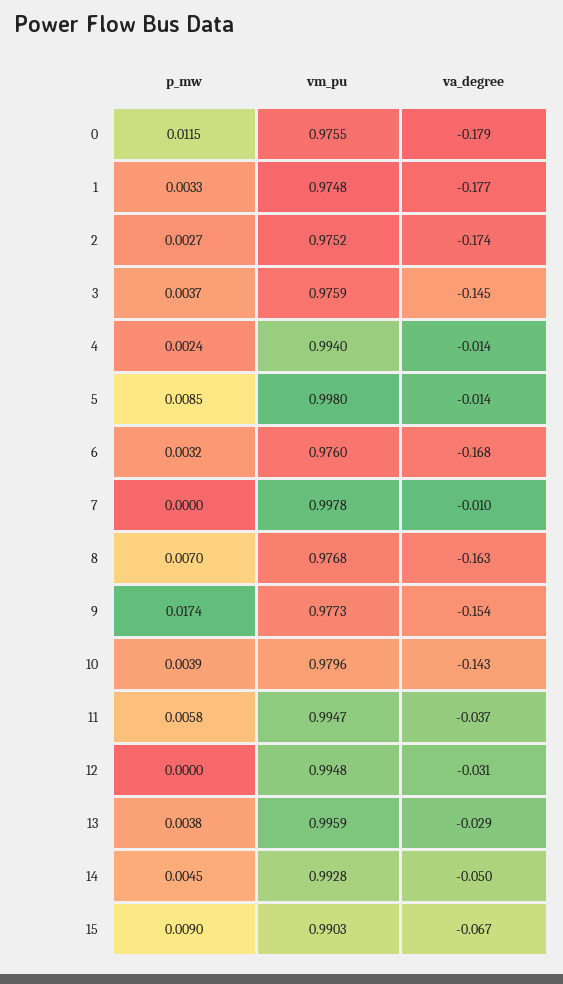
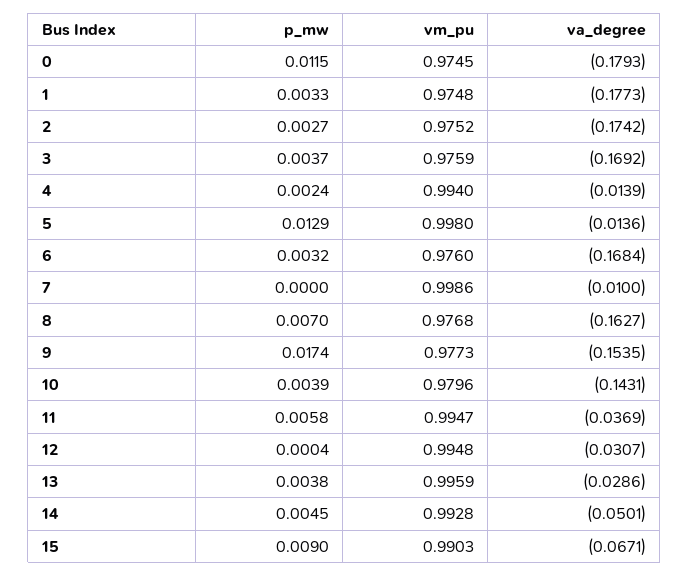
  {
    "p_mw": {
      "0": 0.0115,
      "1": 0.0033,
      "2": 0.0027,
      "3": 0.0037,
      "4": 0.0024,
-     "5": 0.0085,
+     "5": 0.0129,
      "6": 0.0032,
      "7": 0,
      "8": 0.007,
      "9": 0.0174,
      "10": 0.0039,
      "11": 0.0058,
-     "12": 0,
+     "12": 0.0004,
      "13": 0.0038,
      "14": 0.0045,
      "15": 0.009
    },
    "vm_pu": {
-     "0": 0.9755,
+     "0": 0.9745,
      "1": 0.9748,
      "2": 0.9752,
      "3": 0.9759,
      "4": 0.994,
      "5": 0.998,
      "6": 0.976,
-     "7": 0.9978,
+     "7": 0.9986,
      "8": 0.9768,
      "9": 0.9773,
      "10": 0.9796,
      "11": 0.9947,
      "12": 0.9948,
      "13": 0.9959,
      "14": 0.9928,
      "15": 0.9903
    },
    "va_degree": {
      "0": -0.1793,
      "1": -0.1773,
      "2": -0.1742,
-     "3": -0.145,
+     "3": -0.1692,
      "4": -0.0139,
      "5": -0.0136,
      "6": -0.1684,
      "7": -0.01,
      "8": -0.1627,
      "9": -0.1535,
      "10": -0.1431,
      "11": -0.0369,
      "12": -0.0307,
      "13": -0.0286,
      "14": -0.0501,
      "15": -0.0671
    }
  }

